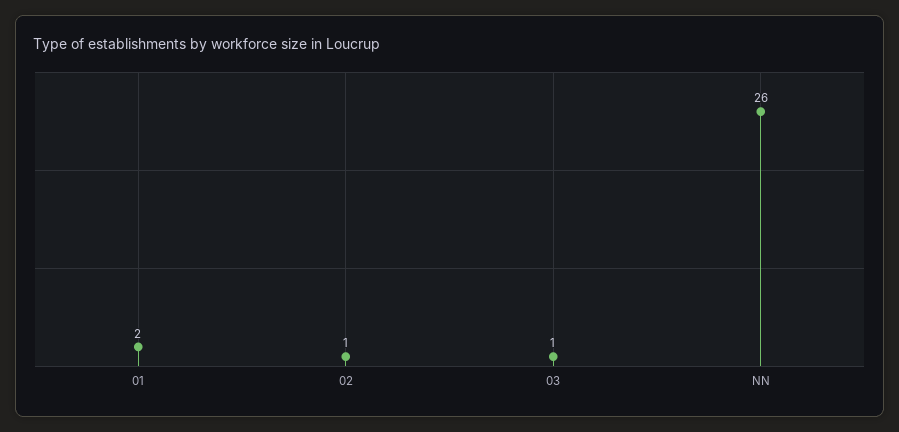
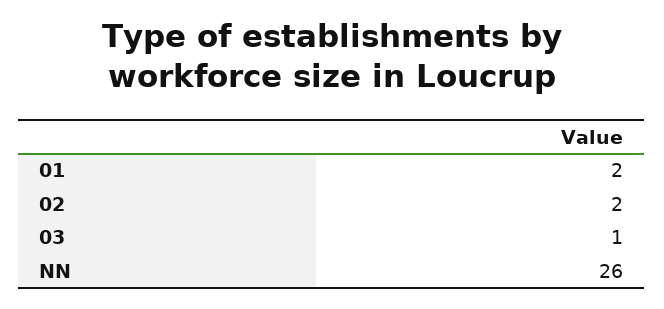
  {
    "01": 2,
-   "02": 1,
+   "02": 2,
    "03": 1,
    "NN": 26
  }

